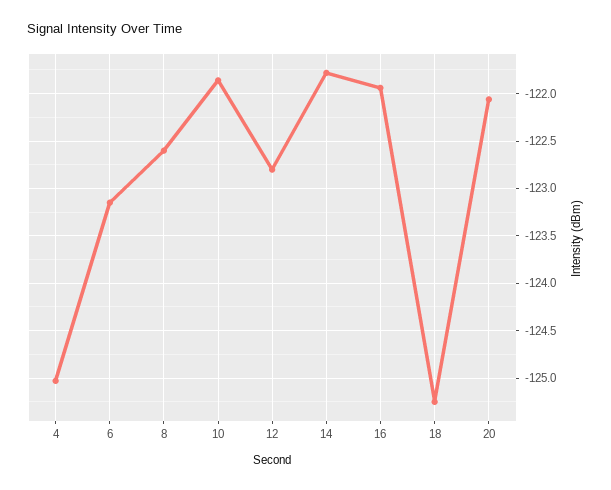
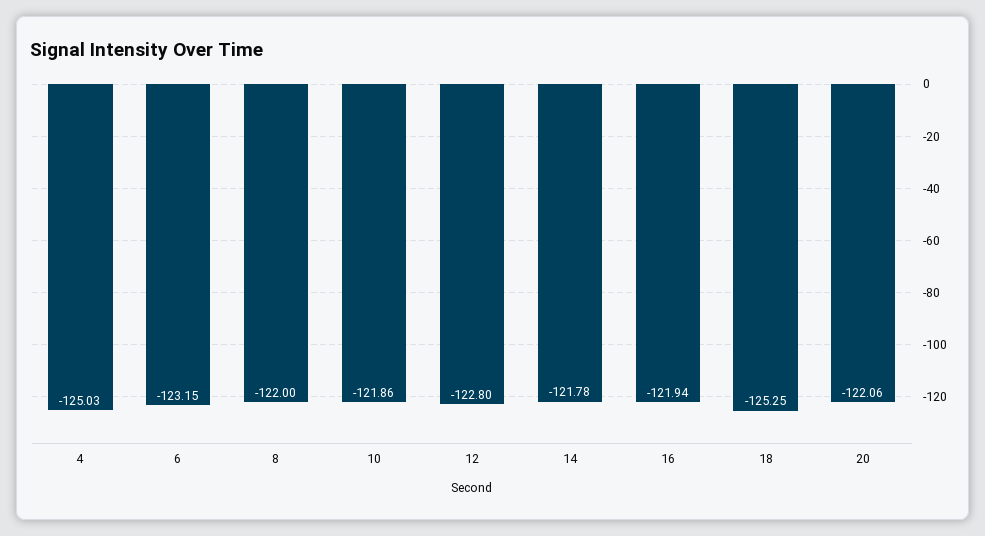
  {
    "4": -125.03,
    "6": -123.15,
-   "8": -122.6,
+   "8": -122,
    "10": -121.86,
    "12": -122.8,
    "14": -121.78,
    "16": -121.94,
    "18": -125.25,
    "20": -122.06
  }

